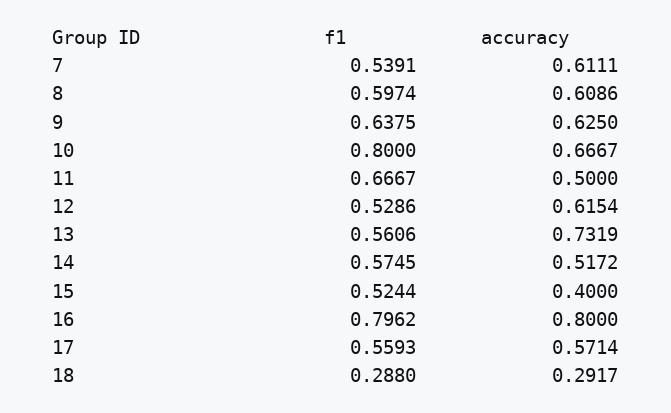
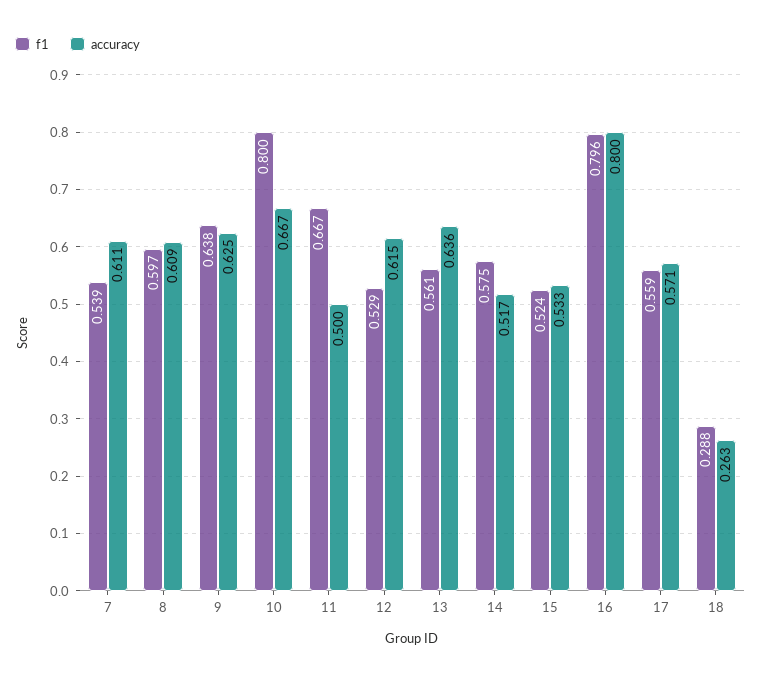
  {
    "f1": {
      "7": 0.5391,
      "8": 0.5974,
      "9": 0.6375,
      "10": 0.8,
      "11": 0.6667,
      "12": 0.5286,
      "13": 0.5606,
      "14": 0.5745,
      "15": 0.5244,
      "16": 0.7962,
      "17": 0.5593,
      "18": 0.288
    },
    "accuracy": {
      "7": 0.6111,
      "8": 0.6086,
      "9": 0.625,
      "10": 0.6667,
      "11": 0.5,
      "12": 0.6154,
-     "13": 0.7319,
+     "13": 0.636,
      "14": 0.5172,
-     "15": 0.4,
+     "15": 0.533,
      "16": 0.8,
      "17": 0.5714,
-     "18": 0.2917
+     "18": 0.263
    }
  }

